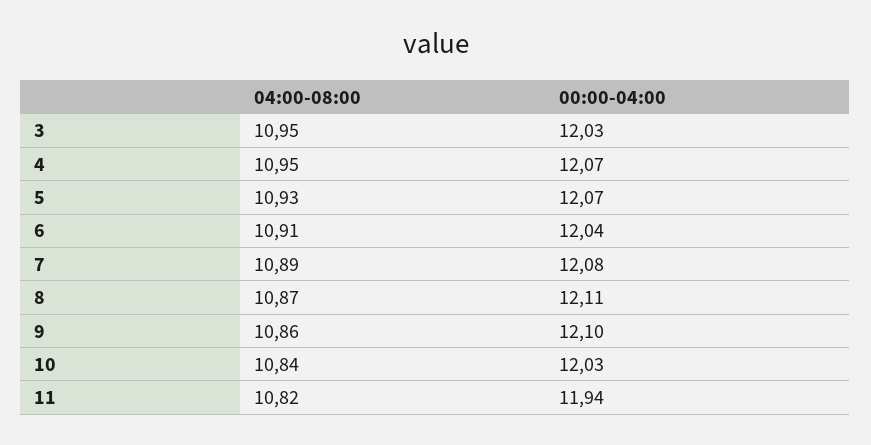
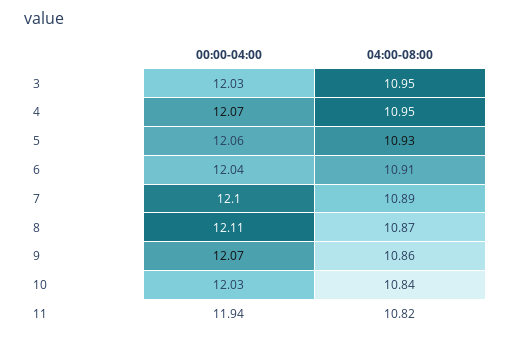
  {
    "04:00-08:00": {
      "3": 10.95,
      "4": 10.95,
      "5": 10.93,
      "6": 10.91,
      "7": 10.89,
      "8": 10.87,
      "9": 10.86,
      "10": 10.84,
      "11": 10.82
    },
    "00:00-04:00": {
      "3": 12.03,
      "4": 12.07,
-     "5": 12.07,
+     "5": 12.06,
      "6": 12.04,
-     "7": 12.08,
+     "7": 12.1,
      "8": 12.11,
-     "9": 12.1,
+     "9": 12.07,
      "10": 12.03,
      "11": 11.94
    }
  }

